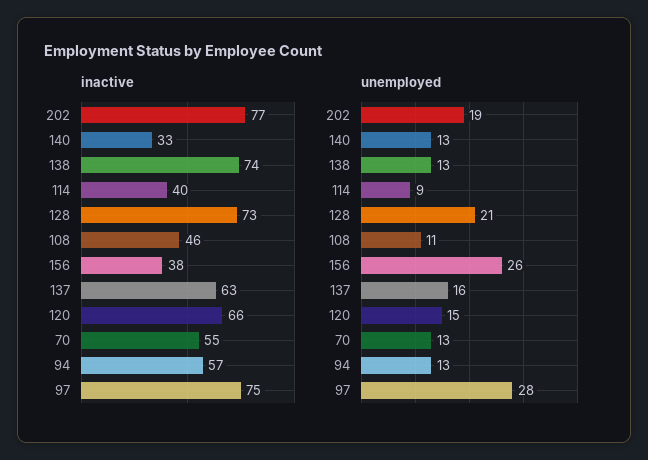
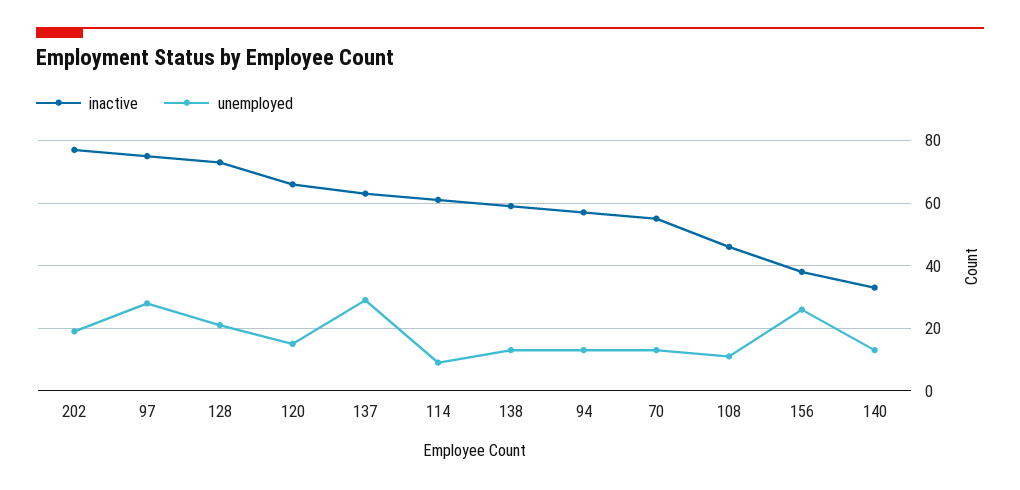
  {
    "inactive": {
      "202": 77,
      "140": 33,
-     "138": 74,
+     "138": 60,
-     "114": 40,
+     "114": 60,
      "128": 73,
      "108": 46,
      "156": 38,
      "137": 63,
      "120": 66,
      "70": 55,
      "94": 57,
      "97": 75
    },
    "unemployed": {
      "202": 19,
      "140": 13,
      "138": 13,
      "114": 9,
      "128": 21,
      "108": 11,
      "156": 26,
-     "137": 16,
+     "137": 30,
      "120": 15,
      "70": 13,
      "94": 13,
      "97": 28
    }
  }

